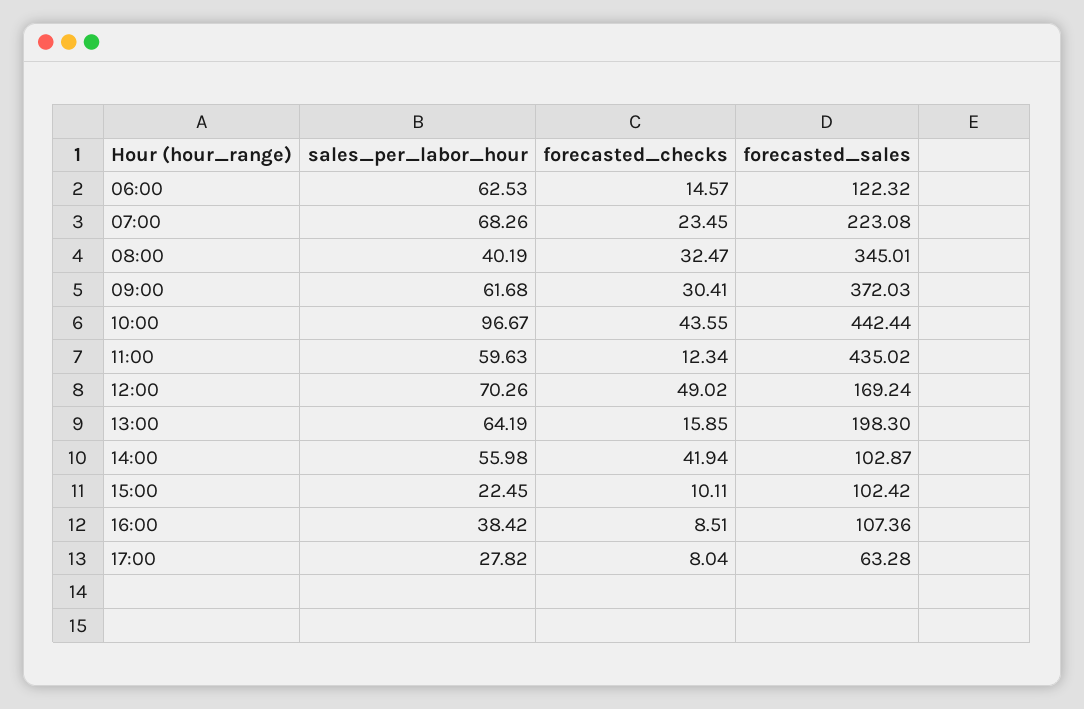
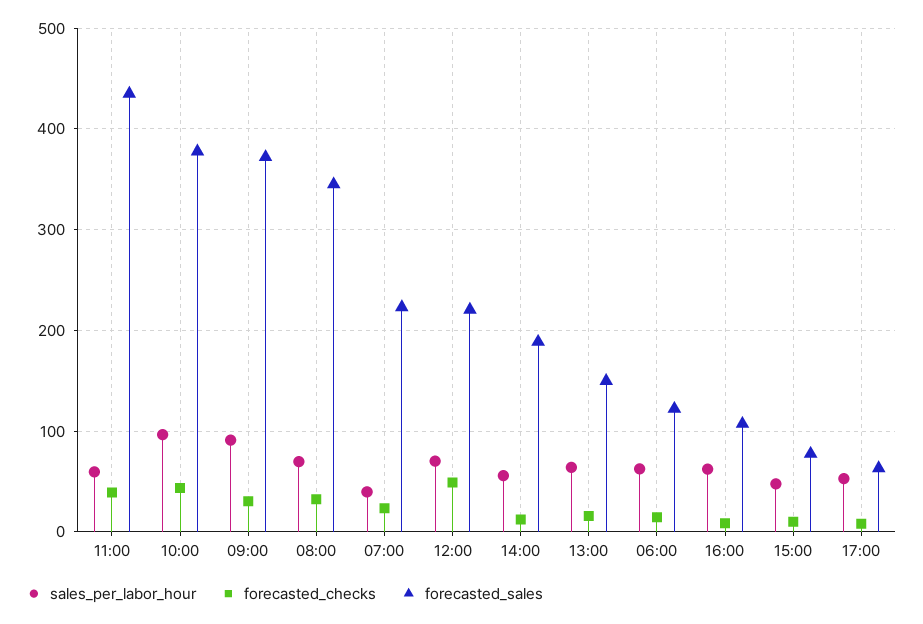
  {
    "sales_per_labor_hour": {
      "06:00": 62.53,
-     "07:00": 68.26,
+     "07:00": 40,
-     "08:00": 40.19,
+     "08:00": 70,
-     "09:00": 61.68,
+     "09:00": 90,
      "10:00": 96.67,
      "11:00": 59.63,
      "12:00": 70.26,
      "13:00": 64.19,
      "14:00": 55.98,
-     "15:00": 22.45,
+     "15:00": 50,
-     "16:00": 38.42,
+     "16:00": 60,
-     "17:00": 27.82
+     "17:00": 50
    },
    "forecasted_checks": {
      "06:00": 14.57,
      "07:00": 23.45,
      "08:00": 32.47,
      "09:00": 30.41,
      "10:00": 43.55,
-     "11:00": 12.34,
+     "11:00": 40,
      "12:00": 49.02,
      "13:00": 15.85,
-     "14:00": 41.94,
+     "14:00": 10,
      "15:00": 10.11,
      "16:00": 8.51,
      "17:00": 8.04
    },
    "forecasted_sales": {
      "06:00": 122.32,
      "07:00": 223.08,
      "08:00": 345.01,
      "09:00": 372.03,
-     "10:00": 442.44,
+     "10:00": 380,
      "11:00": 435.02,
-     "12:00": 169.24,
+     "12:00": 220,
-     "13:00": 198.3,
+     "13:00": 150,
-     "14:00": 102.87,
+     "14:00": 190,
-     "15:00": 102.42,
+     "15:00": 80,
      "16:00": 107.36,
      "17:00": 63.28
    }
  }

